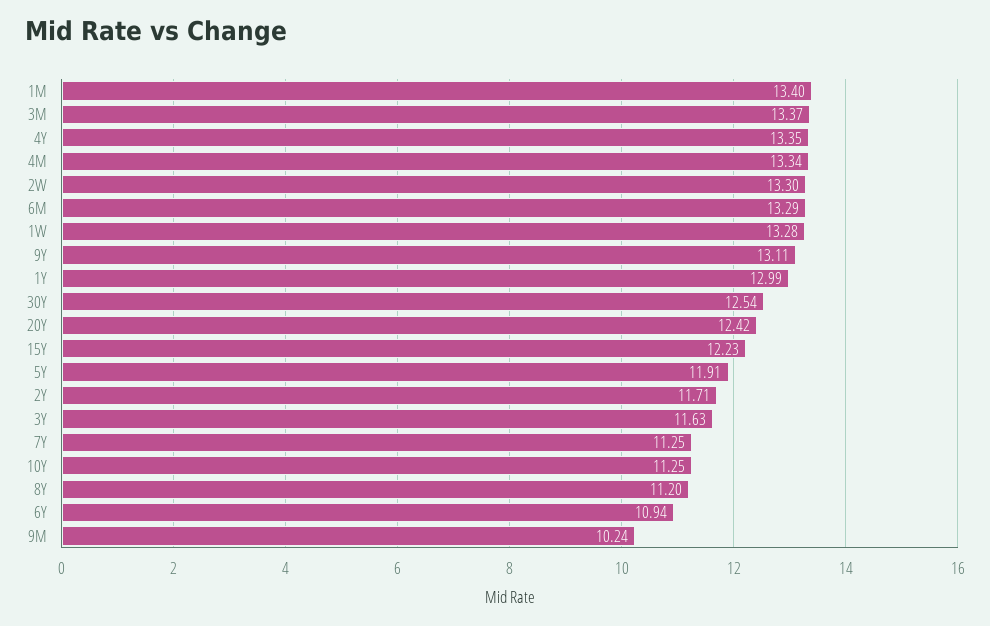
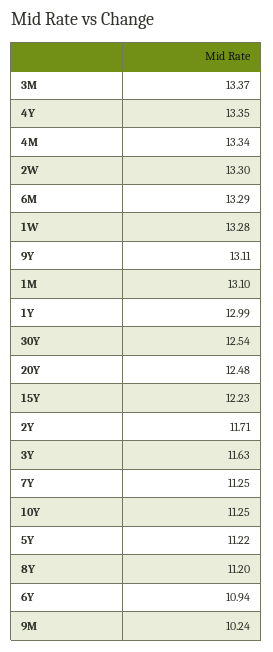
  {
-   "1M": 13.4,
+   "1M": 13.1,
    "3M": 13.37,
    "4Y": 13.35,
    "4M": 13.34,
    "2W": 13.3,
    "6M": 13.29,
    "1W": 13.28,
    "9Y": 13.11,
    "1Y": 12.99,
    "30Y": 12.54,
-   "20Y": 12.42,
+   "20Y": 12.48,
    "15Y": 12.23,
-   "5Y": 11.91,
+   "5Y": 11.22,
    "2Y": 11.71,
    "3Y": 11.63,
    "7Y": 11.25,
    "10Y": 11.25,
    "8Y": 11.2,
    "6Y": 10.94,
    "9M": 10.24
  }

